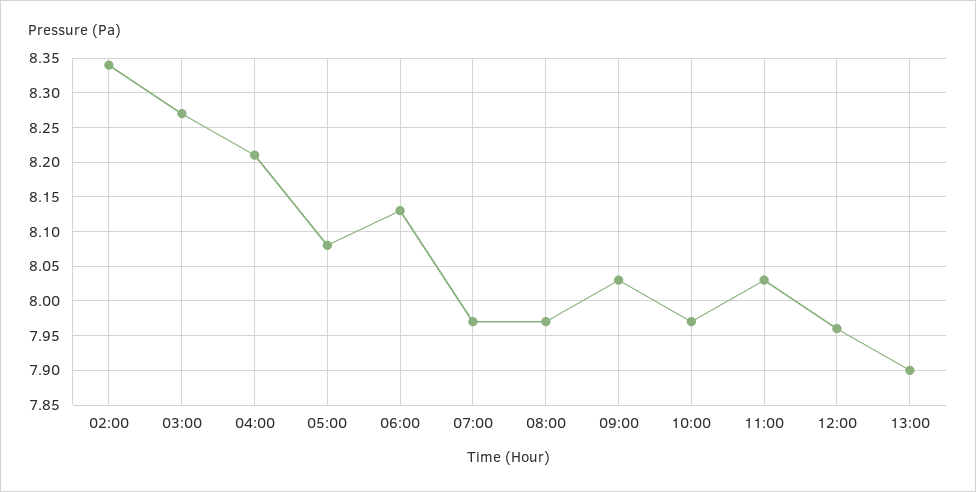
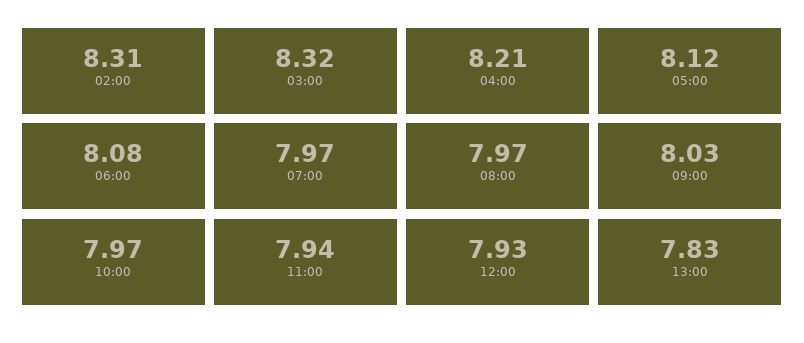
  {
-   "02:00": 8.34,
+   "02:00": 8.31,
-   "03:00": 8.27,
+   "03:00": 8.32,
    "04:00": 8.21,
-   "05:00": 8.08,
+   "05:00": 8.12,
-   "06:00": 8.13,
+   "06:00": 8.08,
    "07:00": 7.97,
    "08:00": 7.97,
    "09:00": 8.03,
    "10:00": 7.97,
-   "11:00": 8.03,
+   "11:00": 7.94,
-   "12:00": 7.96,
+   "12:00": 7.93,
-   "13:00": 7.9
+   "13:00": 7.83
  }

